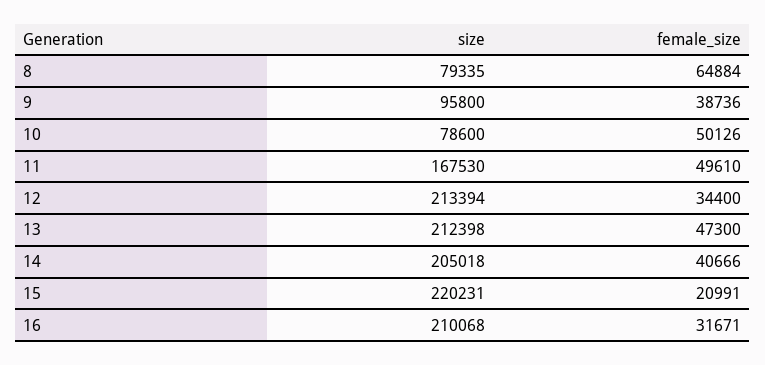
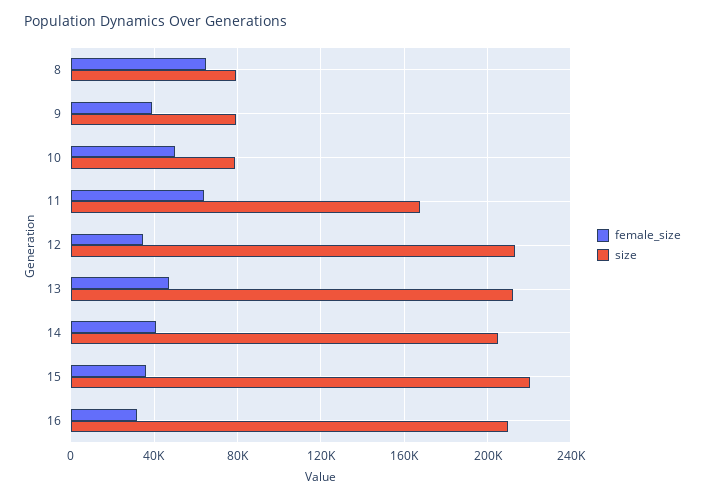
  {
    "size": {
      "8": 79335,
-     "9": 95800,
+     "9": 80000,
      "10": 78600,
      "11": 167530,
      "12": 213394,
      "13": 212398,
      "14": 205018,
      "15": 220231,
      "16": 210068
    },
    "female_size": {
      "8": 64884,
      "9": 38736,
      "10": 50126,
-     "11": 49610,
+     "11": 65000,
      "12": 34400,
      "13": 47300,
      "14": 40666,
-     "15": 20991,
+     "15": 35000,
      "16": 31671
    }
  }

